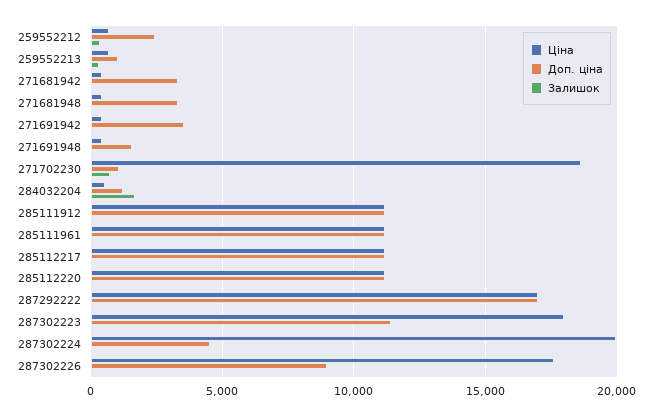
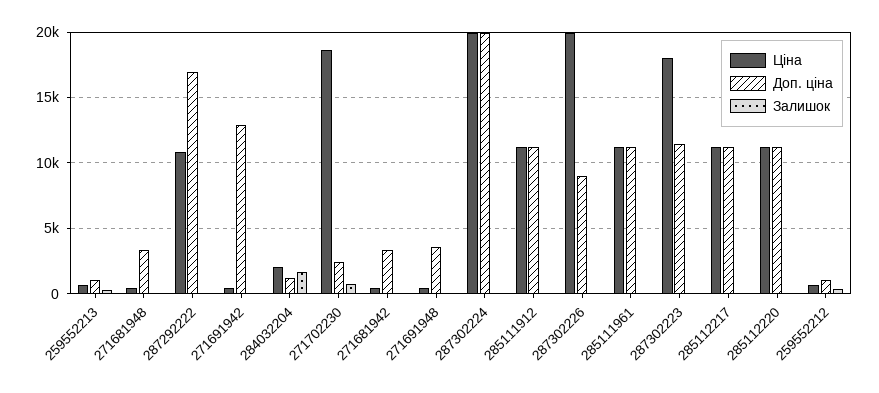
  {
    "Ціна": {
      "259552212": 500,
      "259552213": 500,
      "271681942": 500,
      "271681948": 500,
      "271691942": 500,
      "271691948": 500,
      "271702230": 18500,
-     "284032204": 500,
+     "284032204": 2000,
      "285111912": 11000,
      "285111961": 11000,
      "285112217": 11000,
      "285112220": 11000,
-     "287292222": 17000,
+     "287292222": 11000,
      "287302223": 18000,
      "287302224": 20000,
-     "287302226": 17500
+     "287302226": 20000
    },
    "Доп. ціна": {
-     "259552212": 2500,
+     "259552212": 1000,
      "259552213": 1000,
      "271681942": 3500,
      "271681948": 3500,
-     "271691942": 3500,
+     "271691942": 13000,
-     "271691948": 1500,
+     "271691948": 3500,
-     "271702230": 1000,
+     "271702230": 2500,
      "284032204": 1000,
      "285111912": 11000,
      "285111961": 11000,
      "285112217": 11000,
      "285112220": 11000,
      "287292222": 17000,
      "287302223": 11500,
-     "287302224": 4500,
+     "287302224": 20000,
      "287302226": 9000
    },
    "Залишок": {
      "259552212": 500,
      "259552213": 500,
      "271681942": 0,
      "271681948": 0,
      "271691942": 0,
      "271691948": 0,
      "271702230": 500,
      "284032204": 1500,
      "285111912": 0,
      "285111961": 0,
      "285112217": 0,
      "285112220": 0,
      "287292222": 0,
      "287302223": 0,
      "287302224": 0,
      "287302226": 0
    }
  }

